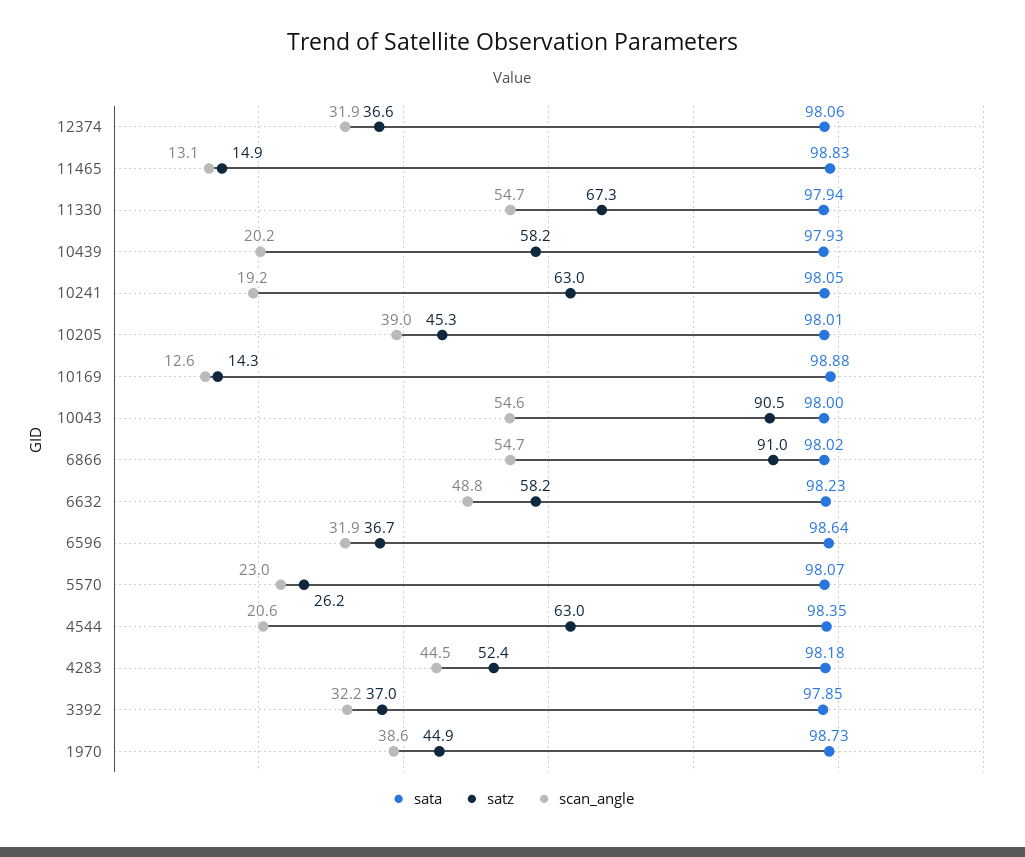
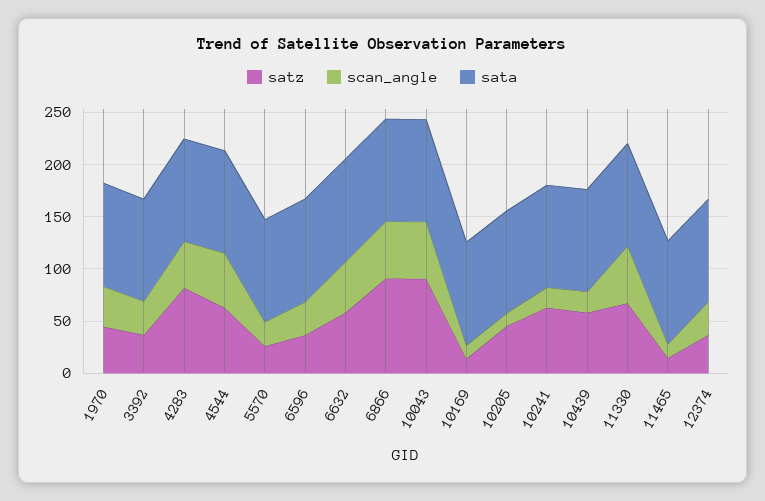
  {
    "sata": {
      "12374": 98.06,
      "11465": 98.83,
      "11330": 97.94,
      "10439": 97.93,
      "10241": 98.05,
      "10205": 98.01,
      "10169": 98.88,
      "10043": 98,
      "6866": 98.02,
      "6632": 98.23,
      "6596": 98.64,
      "5570": 98.07,
      "4544": 98.35,
      "4283": 98.18,
      "3392": 97.85,
      "1970": 98.73
    },
    "satz": {
      "12374": 36.6,
      "11465": 14.9,
      "11330": 67.3,
      "10439": 58.2,
      "10241": 63,
      "10205": 45.3,
      "10169": 14.3,
      "10043": 90.5,
      "6866": 91,
      "6632": 58.2,
      "6596": 36.7,
      "5570": 26.2,
      "4544": 63,
-     "4283": 52.4,
+     "4283": 80,
      "3392": 37,
      "1970": 44.9
    },
    "scan_angle": {
      "12374": 31.9,
      "11465": 13.1,
      "11330": 54.7,
      "10439": 20.2,
      "10241": 19.2,
-     "10205": 39,
+     "10205": 10,
      "10169": 12.6,
      "10043": 54.6,
      "6866": 54.7,
      "6632": 48.8,
      "6596": 31.9,
      "5570": 23,
-     "4544": 20.6,
+     "4544": 50,
      "4283": 44.5,
      "3392": 32.2,
      "1970": 38.6
    }
  }

